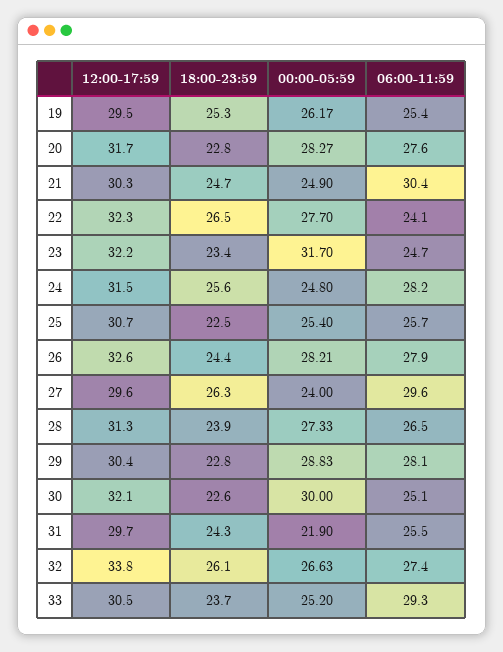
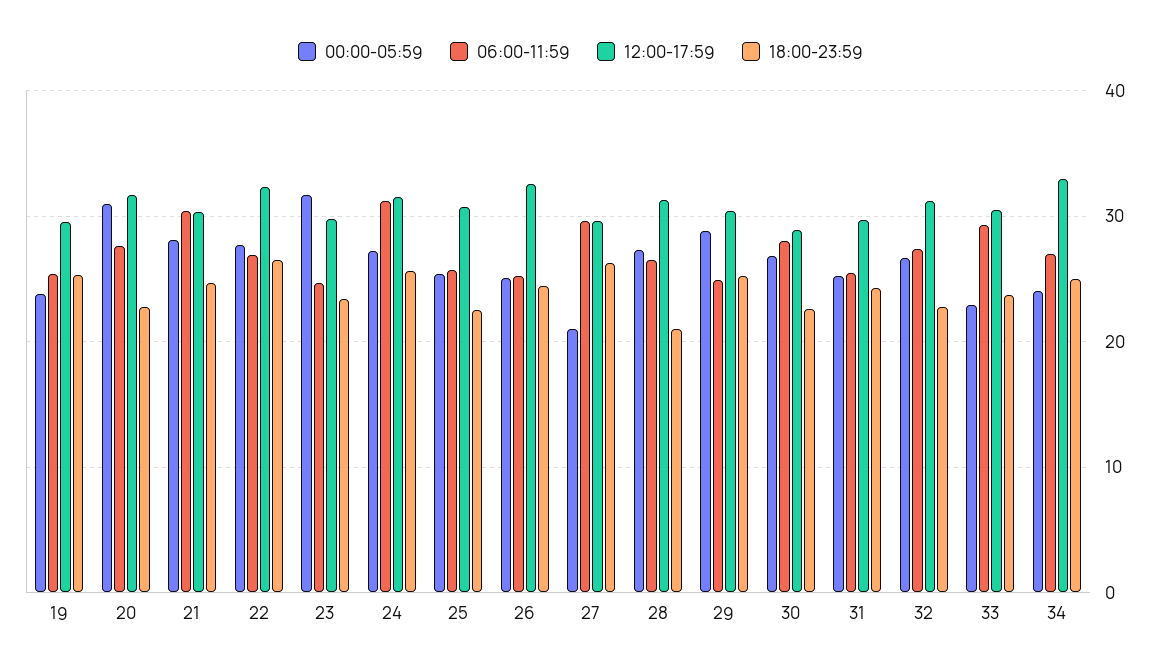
  {
    "12:00-17:59": {
      "19": 29.5,
      "20": 31.7,
      "21": 30.3,
      "22": 32.3,
-     "23": 32.2,
+     "23": 30,
      "24": 31.5,
      "25": 30.7,
      "26": 32.6,
      "27": 29.6,
      "28": 31.3,
      "29": 30.4,
-     "30": 32.1,
+     "30": 29,
      "31": 29.7,
-     "32": 33.8,
+     "32": 31,
-     "33": 30.5
+     "33": 30.5,
+     "34": 33
    },
    "18:00-23:59": {
      "19": 25.3,
      "20": 22.8,
      "21": 24.7,
      "22": 26.5,
      "23": 23.4,
      "24": 25.6,
      "25": 22.5,
      "26": 24.4,
      "27": 26.3,
-     "28": 23.9,
+     "28": 21,
-     "29": 22.8,
+     "29": 25,
      "30": 22.6,
      "31": 24.3,
-     "32": 26.1,
+     "32": 23,
-     "33": 23.7
+     "33": 23.7,
+     "34": 25
    },
    "00:00-05:59": {
-     "19": 26.17,
+     "19": 24,
-     "20": 28.27,
+     "20": 31,
-     "21": 24.9,
+     "21": 28,
      "22": 27.7,
      "23": 31.7,
-     "24": 24.8,
+     "24": 27,
      "25": 25.4,
-     "26": 28.21,
+     "26": 25,
-     "27": 24,
+     "27": 21,
      "28": 27.33,
      "29": 28.83,
-     "30": 30,
+     "30": 27,
-     "31": 21.9,
+     "31": 25,
      "32": 26.63,
-     "33": 25.2
+     "33": 23,
+     "34": 24
    },
    "06:00-11:59": {
      "19": 25.4,
      "20": 27.6,
      "21": 30.4,
-     "22": 24.1,
+     "22": 27,
      "23": 24.7,
-     "24": 28.2,
+     "24": 31,
      "25": 25.7,
-     "26": 27.9,
+     "26": 25,
      "27": 29.6,
      "28": 26.5,
-     "29": 28.1,
+     "29": 25,
-     "30": 25.1,
+     "30": 28,
      "31": 25.5,
      "32": 27.4,
-     "33": 29.3
+     "33": 29.3,
+     "34": 27
    }
  }

